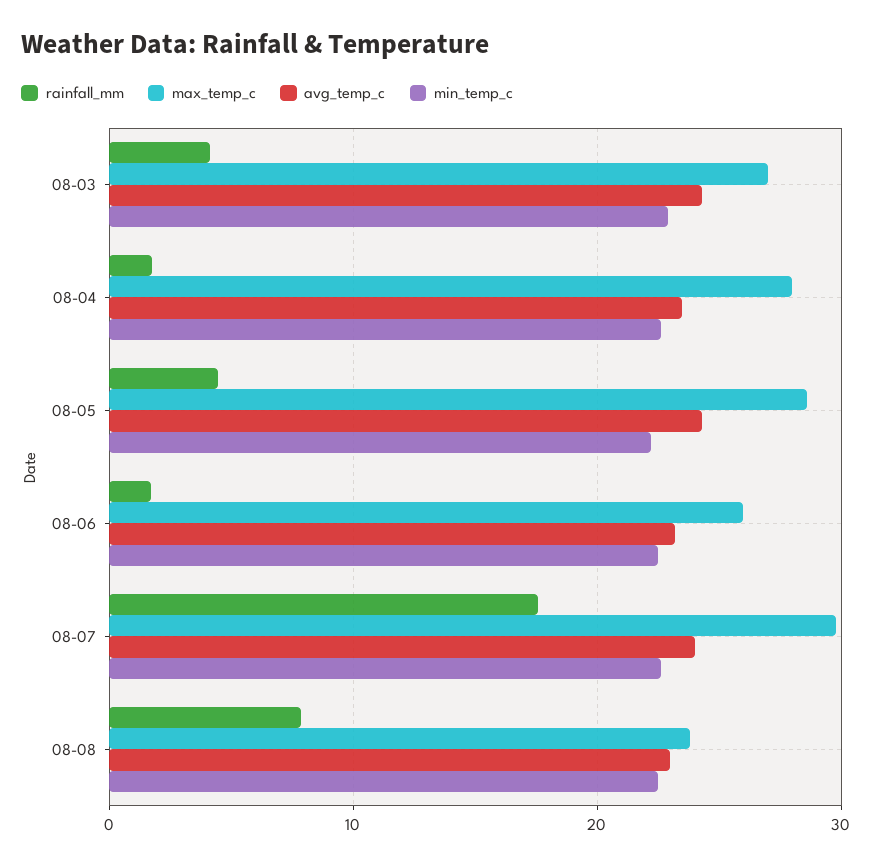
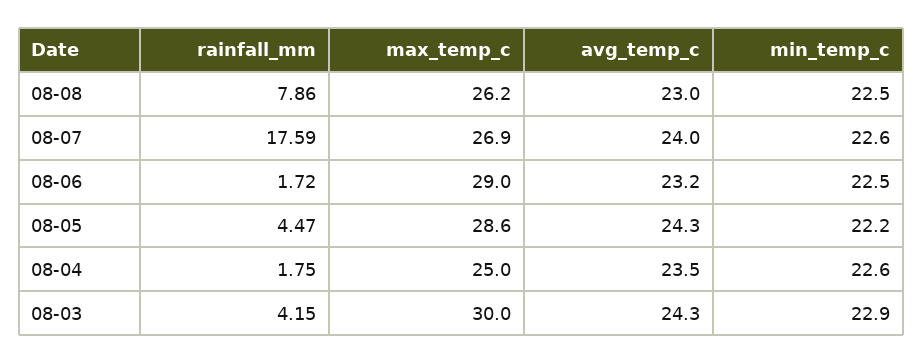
  {
    "rainfall_mm": {
      "08-03": 4.15,
      "08-04": 1.75,
      "08-05": 4.47,
      "08-06": 1.72,
      "08-07": 17.59,
      "08-08": 7.86
    },
    "max_temp_c": {
-     "08-03": 27,
+     "08-03": 30,
-     "08-04": 28,
+     "08-04": 25,
      "08-05": 28.6,
-     "08-06": 26,
+     "08-06": 29,
-     "08-07": 30,
+     "08-07": 26.9,
-     "08-08": 24
+     "08-08": 26.2
    },
    "avg_temp_c": {
      "08-03": 24.3,
      "08-04": 23.5,
      "08-05": 24.3,
      "08-06": 23.2,
      "08-07": 24,
      "08-08": 23
    },
    "min_temp_c": {
      "08-03": 22.9,
      "08-04": 22.6,
      "08-05": 22.2,
      "08-06": 22.5,
      "08-07": 22.6,
      "08-08": 22.5
    }
  }

